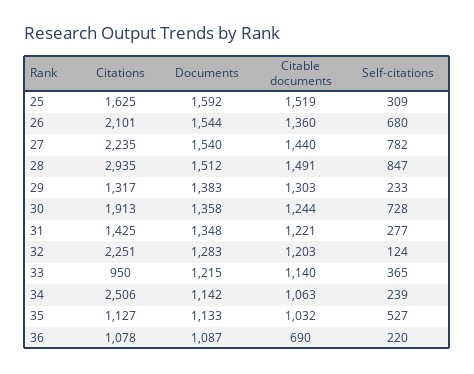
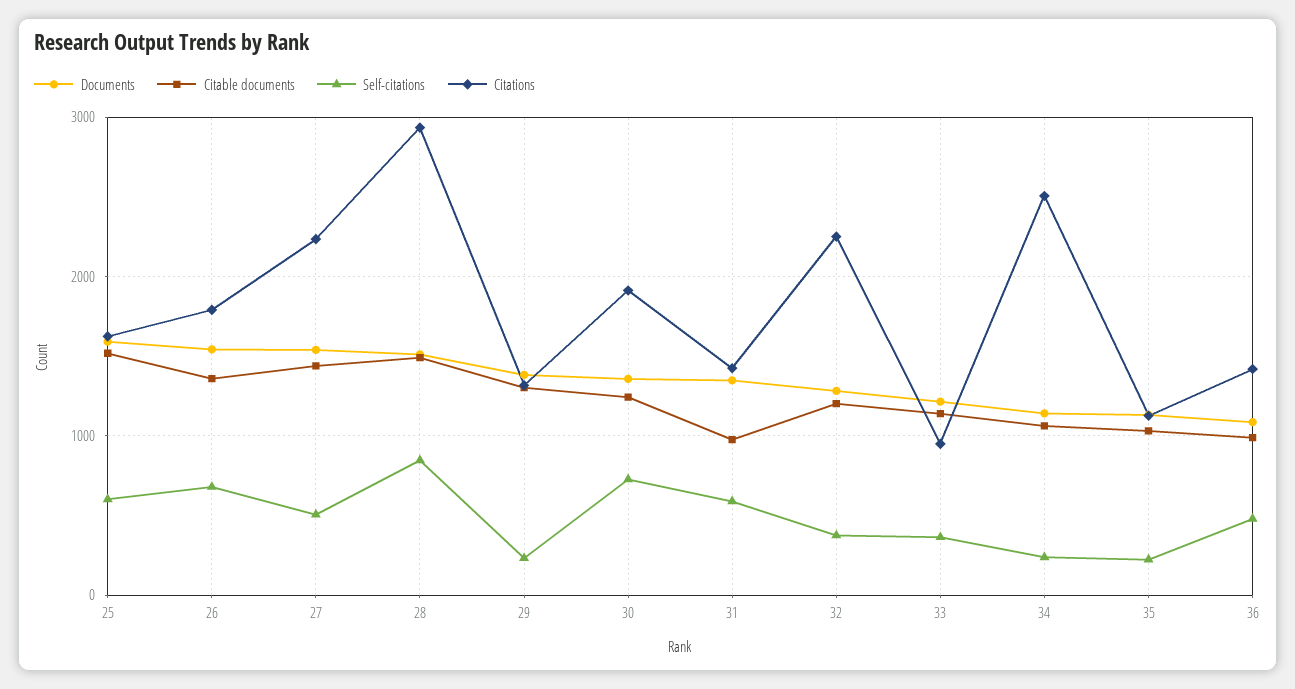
  {
    "Citations": {
      "25": 1625,
-     "26": 2101,
+     "26": 1800,
      "27": 2235,
      "28": 2935,
      "29": 1317,
      "30": 1913,
      "31": 1425,
      "32": 2251,
      "33": 950,
      "34": 2506,
      "35": 1127,
-     "36": 1078
+     "36": 1400
    },
    "Documents": {
      "25": 1592,
      "26": 1544,
      "27": 1540,
      "28": 1512,
      "29": 1383,
      "30": 1358,
      "31": 1348,
      "32": 1283,
      "33": 1215,
      "34": 1142,
      "35": 1133,
      "36": 1087
    },
    "Citable documents": {
      "25": 1519,
      "26": 1360,
      "27": 1440,
      "28": 1491,
      "29": 1303,
      "30": 1244,
-     "31": 1221,
+     "31": 1000,
      "32": 1203,
      "33": 1140,
      "34": 1063,
      "35": 1032,
-     "36": 690
+     "36": 1000
    },
    "Self-citations": {
-     "25": 309,
+     "25": 600,
      "26": 680,
-     "27": 782,
+     "27": 500,
      "28": 847,
      "29": 233,
      "30": 728,
-     "31": 277,
+     "31": 600,
-     "32": 124,
+     "32": 400,
      "33": 365,
      "34": 239,
-     "35": 527,
+     "35": 200,
-     "36": 220
+     "36": 500
    }
  }

